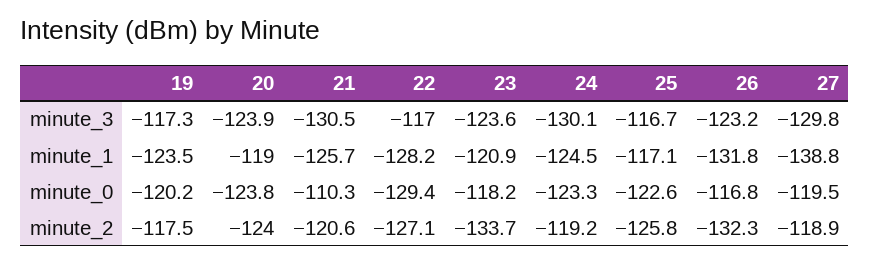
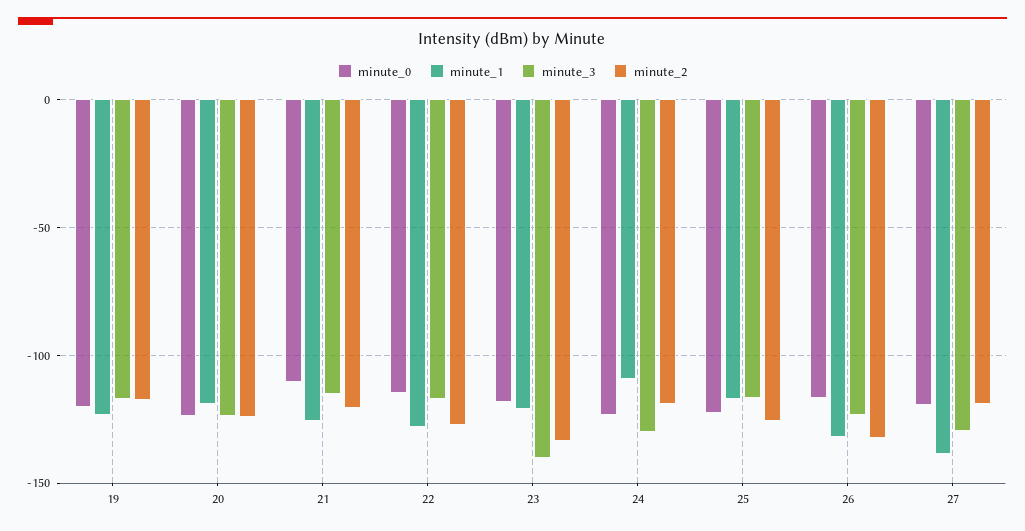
  {
    "minute_3": {
      "19": -117.3,
      "20": -123.9,
-     "21": -130.5,
+     "21": -115,
      "22": -117,
-     "23": -123.6,
+     "23": -140,
      "24": -130.1,
      "25": -116.7,
      "26": -123.2,
      "27": -129.8
    },
    "minute_1": {
      "19": -123.5,
      "20": -119,
      "21": -125.7,
      "22": -128.2,
      "23": -120.9,
-     "24": -124.5,
+     "24": -110,
      "25": -117.1,
      "26": -131.8,
      "27": -138.8
    },
    "minute_0": {
      "19": -120.2,
      "20": -123.8,
      "21": -110.3,
-     "22": -129.4,
+     "22": -115,
      "23": -118.2,
      "24": -123.3,
      "25": -122.6,
      "26": -116.8,
      "27": -119.5
    },
    "minute_2": {
      "19": -117.5,
      "20": -124,
      "21": -120.6,
      "22": -127.1,
      "23": -133.7,
      "24": -119.2,
      "25": -125.8,
      "26": -132.3,
      "27": -118.9
    }
  }

